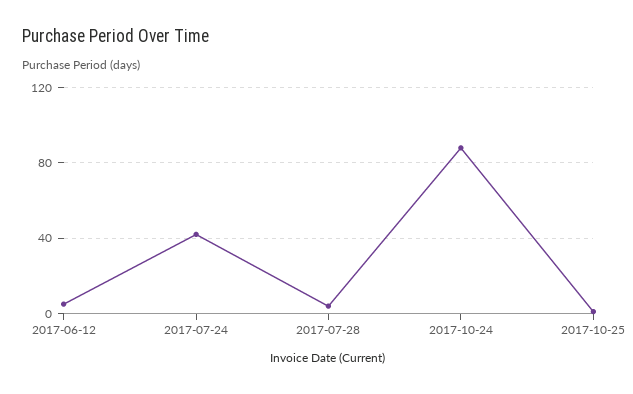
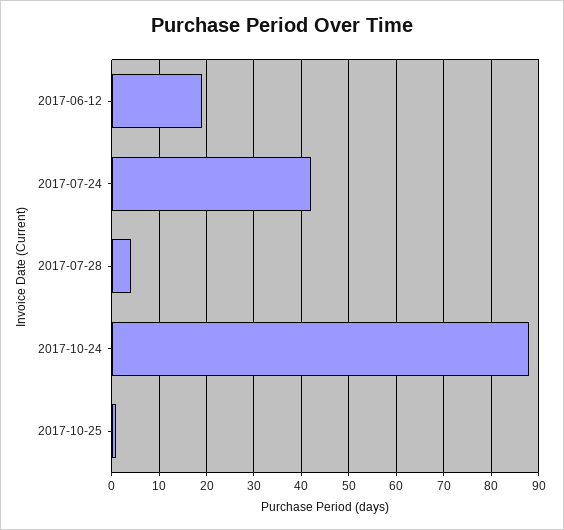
  {
-   "2017-06-12": 5,
+   "2017-06-12": 20,
    "2017-07-24": 40,
    "2017-07-28": 5,
    "2017-10-24": 90,
    "2017-10-25": 0
  }

